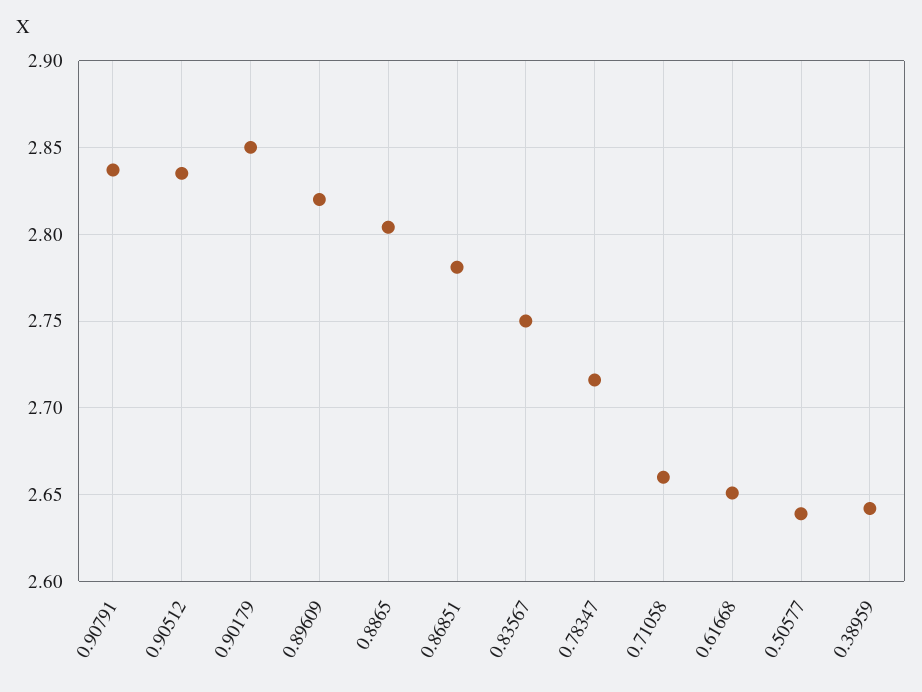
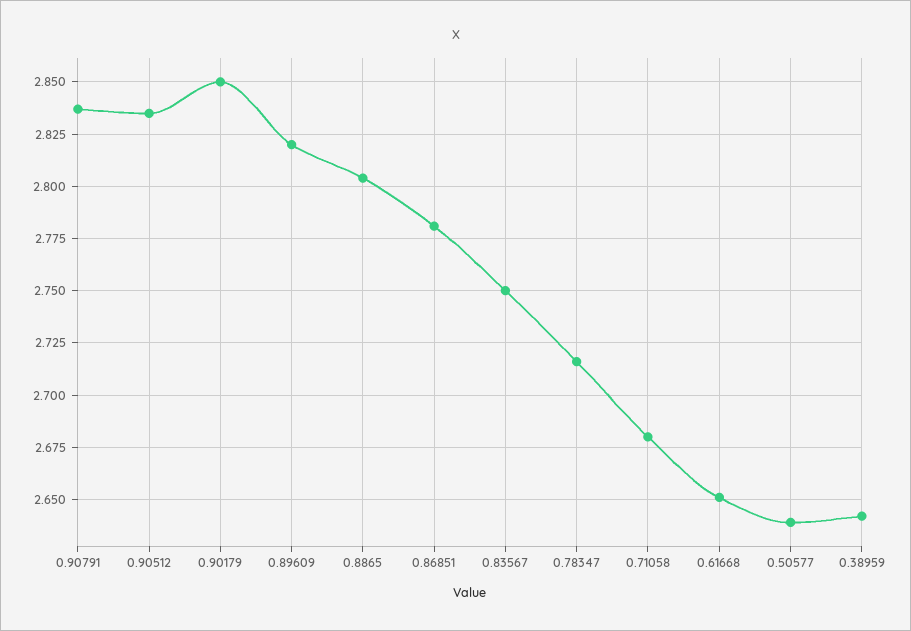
  {
    "0.90791": 2.835,
    "0.90512": 2.835,
    "0.90179": 2.85,
    "0.89609": 2.82,
    "0.8865": 2.805,
    "0.86851": 2.78,
    "0.83567": 2.75,
    "0.78347": 2.715,
-   "0.71058": 2.66,
+   "0.71058": 2.68,
    "0.61668": 2.65,
    "0.50577": 2.64,
    "0.38959": 2.64
  }

